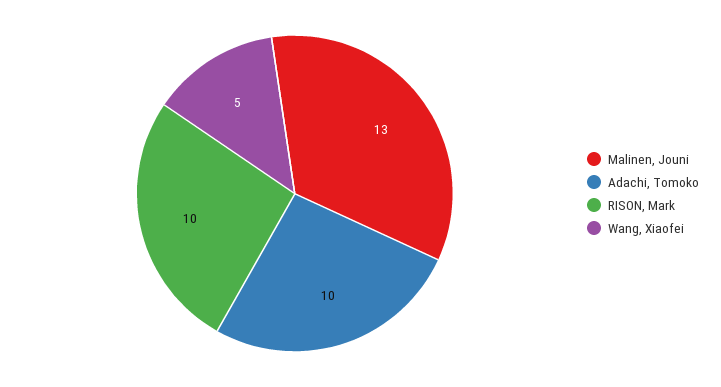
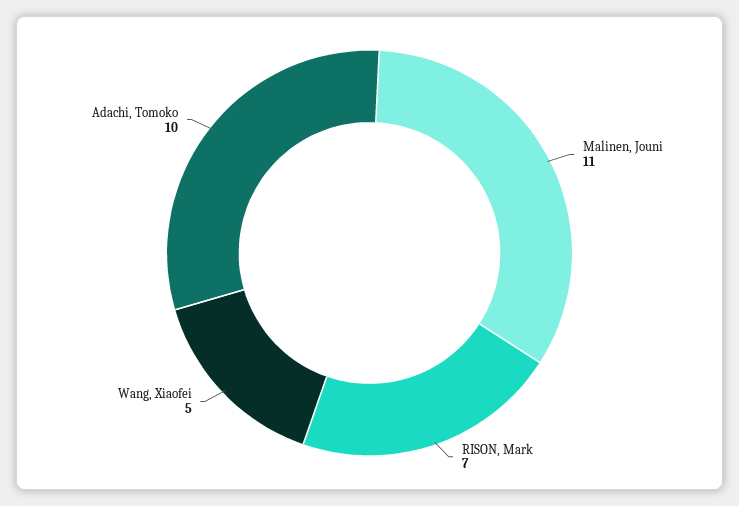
  {
-   "Malinen, Jouni": 13,
+   "Malinen, Jouni": 11,
    "Adachi, Tomoko": 10,
-   "RISON, Mark": 10,
+   "RISON, Mark": 7,
    "Wang, Xiaofei": 5
  }

